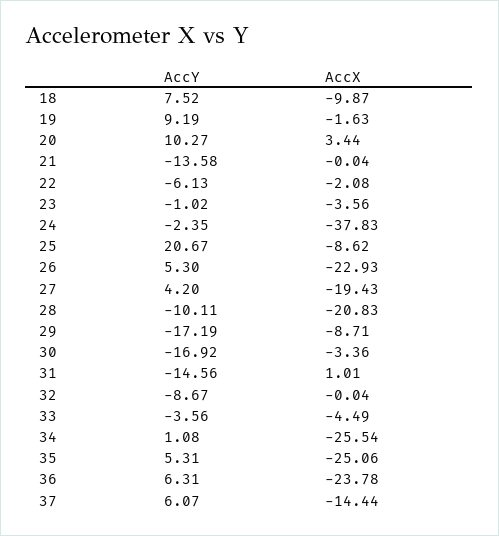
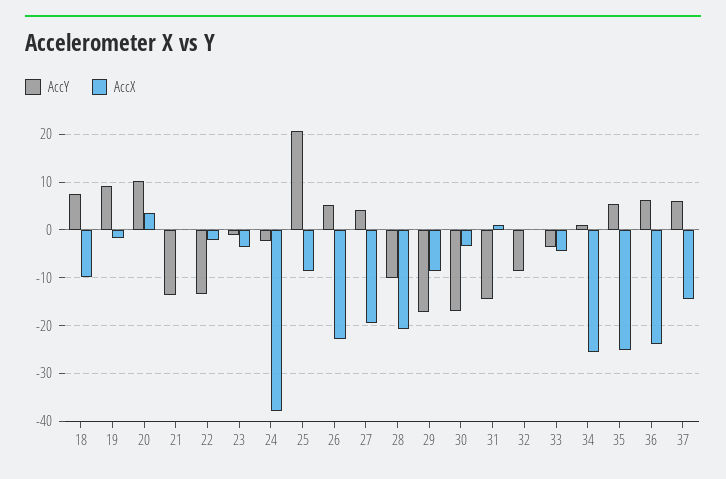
  {
    "AccY": {
      "18": 7.52,
      "19": 9.19,
      "20": 10.27,
      "21": -13.58,
-     "22": -6.13,
+     "22": -14,
      "23": -1.02,
      "24": -2.35,
      "25": 20.67,
      "26": 5.3,
      "27": 4.2,
      "28": -10.11,
      "29": -17.19,
      "30": -16.92,
      "31": -14.56,
      "32": -8.67,
      "33": -3.56,
      "34": 1.08,
      "35": 5.31,
      "36": 6.31,
      "37": 6.07
    },
    "AccX": {
      "18": -9.87,
      "19": -1.63,
      "20": 3.44,
      "21": -0.04,
      "22": -2.08,
      "23": -3.56,
      "24": -37.83,
      "25": -8.62,
      "26": -22.93,
      "27": -19.43,
      "28": -20.83,
      "29": -8.71,
      "30": -3.36,
      "31": 1.01,
      "32": -0.04,
      "33": -4.49,
      "34": -25.54,
      "35": -25.06,
      "36": -23.78,
      "37": -14.44
    }
  }

